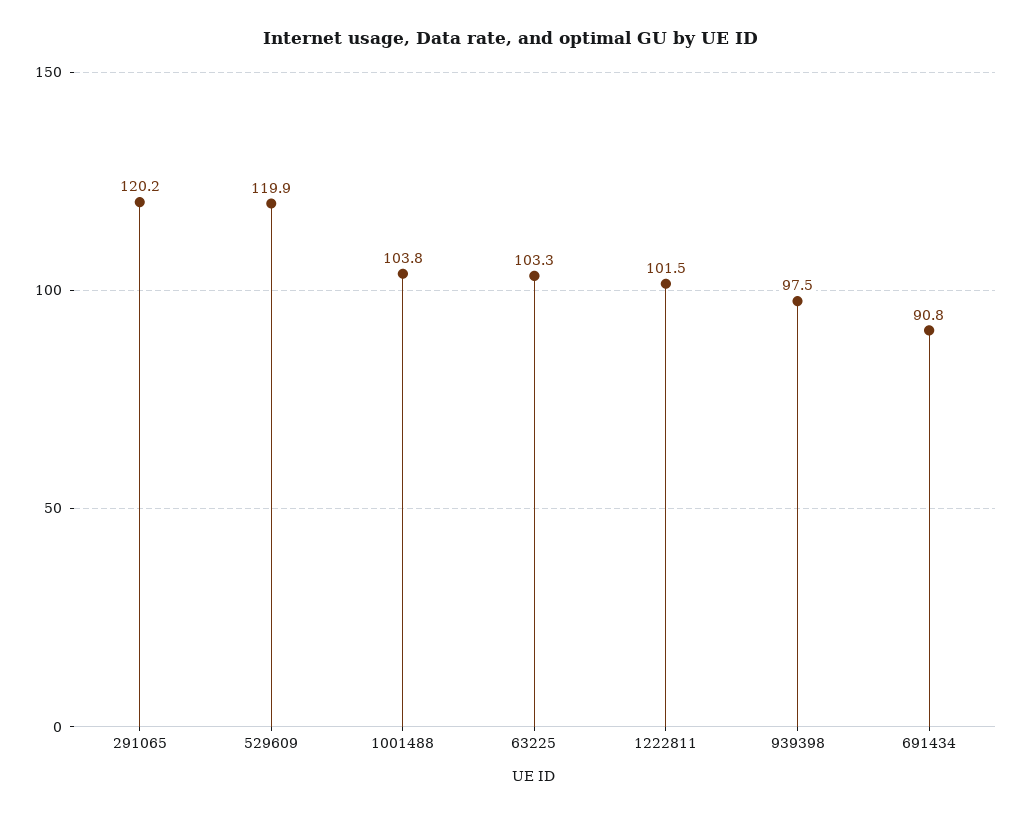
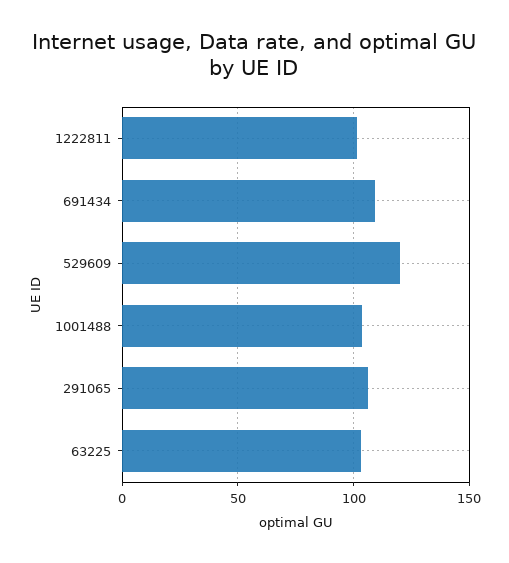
  {
-   "291065": 120.2,
+   "291065": 105,
    "529609": 119.9,
    "1001488": 103.8,
    "63225": 103.3,
    "1222811": 101.5,
-   "939398": 97.5,
-   "691434": 90.8
+   "691434": 110
  }

